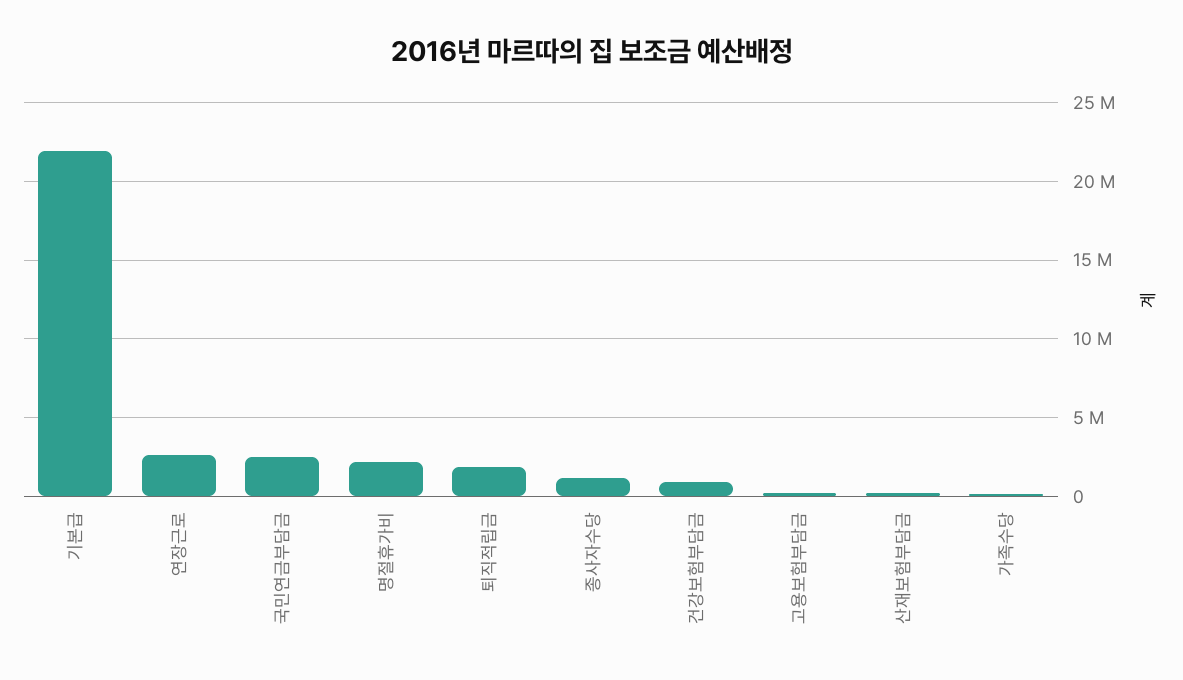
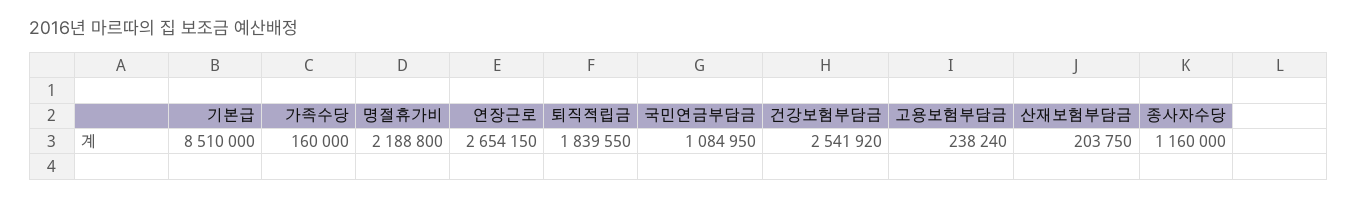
  {
-   "기본급": 22000000,
+   "기본급": 8510000,
    "연장근로": 2654150,
-   "국민연금부담금": 2500000,
+   "국민연금부담금": 1084950,
    "명절휴가비": 2188800,
    "퇴직적립금": 1839550,
    "종사자수당": 1160000,
-   "건강보험부담금": 1000000,
+   "건강보험부담금": 2541920,
    "고용보험부담금": 238240,
    "산재보험부담금": 203750,
    "가족수당": 160000
  }

